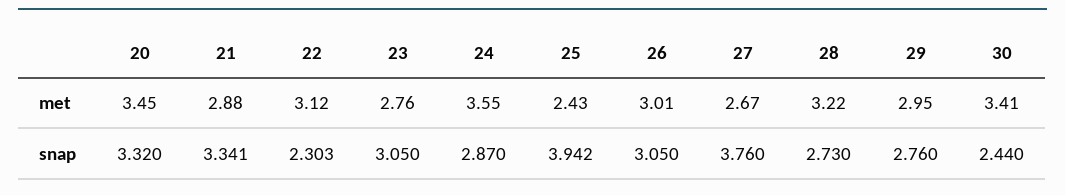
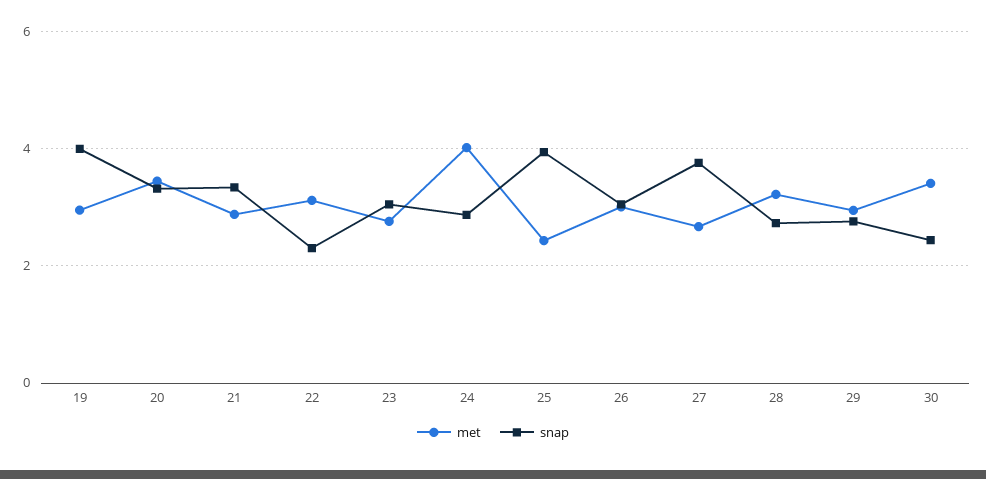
  {
    "met": {
      "20": 3.45,
      "21": 2.88,
      "22": 3.12,
      "23": 2.76,
-     "24": 3.55,
+     "24": 4,
      "25": 2.43,
      "26": 3.01,
      "27": 2.67,
      "28": 3.22,
      "29": 2.95,
-     "30": 3.41
+     "30": 3.41,
+     "19": 3
    },
    "snap": {
      "20": 3.32,
      "21": 3.341,
      "22": 2.303,
      "23": 3.05,
      "24": 2.87,
      "25": 3.942,
      "26": 3.05,
      "27": 3.76,
      "28": 2.73,
      "29": 2.76,
-     "30": 2.44
+     "30": 2.44,
+     "19": 4
    }
  }

